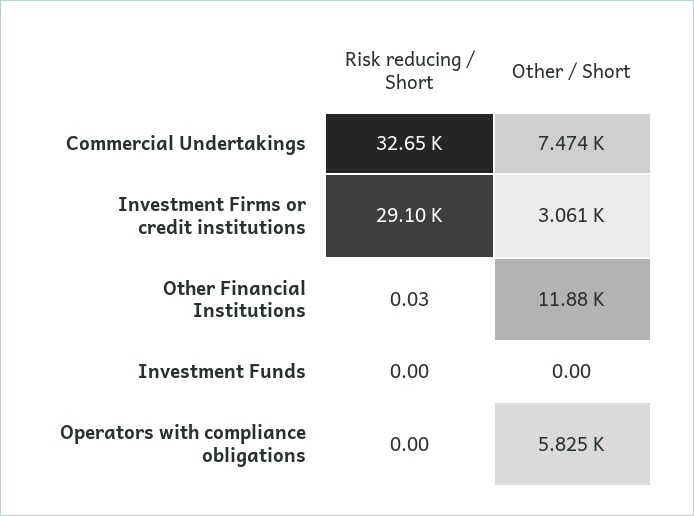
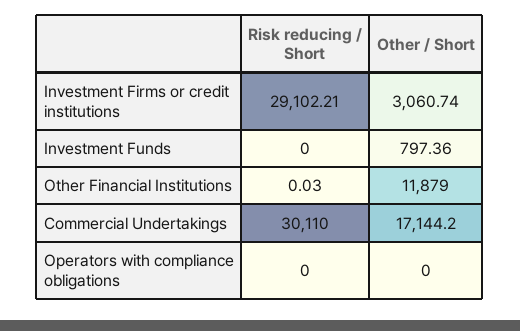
  {
    "Risk reducing / Short": {
-     "Commercial Undertakings": 32650,
+     "Commercial Undertakings": 30110,
      "Investment Firms or credit institutions": 29102.21,
      "Other Financial Institutions": 0.03,
      "Investment Funds": 0,
      "Operators with compliance obligations": 0
    },
    "Other / Short": {
-     "Commercial Undertakings": 7474,
+     "Commercial Undertakings": 17144.2,
      "Investment Firms or credit institutions": 3060.74,
      "Other Financial Institutions": 11879,
-     "Investment Funds": 0,
+     "Investment Funds": 797.36,
-     "Operators with compliance obligations": 5825
+     "Operators with compliance obligations": 0
    }
  }

